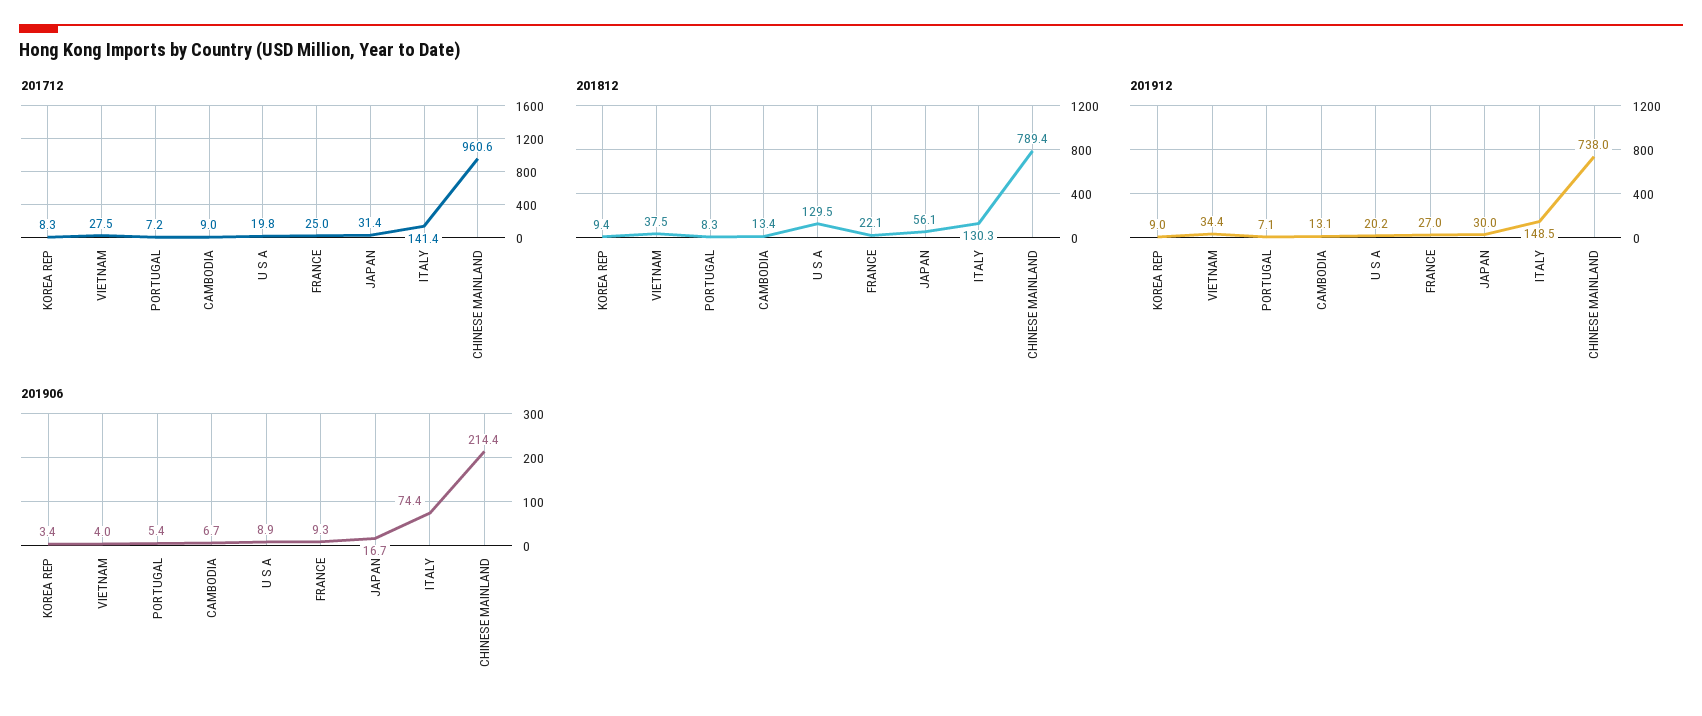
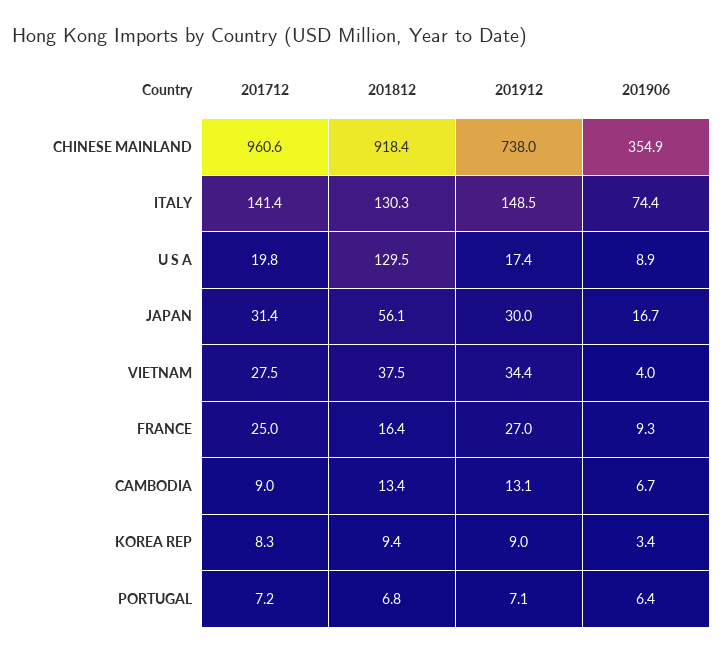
  {
    "201712": {
      "KOREA REP": 8.3,
      "VIETNAM": 27.5,
      "PORTUGAL": 7.2,
      "CAMBODIA": 9,
      "U S A": 19.8,
      "FRANCE": 25,
      "JAPAN": 31.4,
      "ITALY": 141.4,
      "CHINESE MAINLAND": 960.6
    },
    "201812": {
      "KOREA REP": 9.4,
      "VIETNAM": 37.5,
-     "PORTUGAL": 8.3,
+     "PORTUGAL": 6.8,
      "CAMBODIA": 13.4,
      "U S A": 129.5,
-     "FRANCE": 22.1,
+     "FRANCE": 16.4,
      "JAPAN": 56.1,
      "ITALY": 130.3,
-     "CHINESE MAINLAND": 789.4
+     "CHINESE MAINLAND": 918.4
    },
    "201912": {
      "KOREA REP": 9,
      "VIETNAM": 34.4,
      "PORTUGAL": 7.1,
      "CAMBODIA": 13.1,
-     "U S A": 20.2,
+     "U S A": 17.4,
      "FRANCE": 27,
      "JAPAN": 30,
      "ITALY": 148.5,
      "CHINESE MAINLAND": 738
    },
    "201906": {
      "KOREA REP": 3.4,
      "VIETNAM": 4,
-     "PORTUGAL": 5.4,
+     "PORTUGAL": 6.4,
      "CAMBODIA": 6.7,
      "U S A": 8.9,
      "FRANCE": 9.3,
      "JAPAN": 16.7,
      "ITALY": 74.4,
-     "CHINESE MAINLAND": 214.4
+     "CHINESE MAINLAND": 354.9
    }
  }

